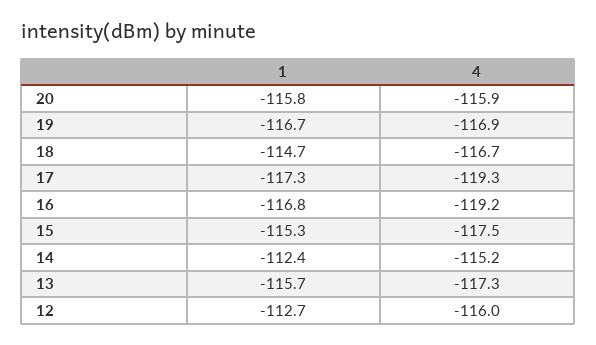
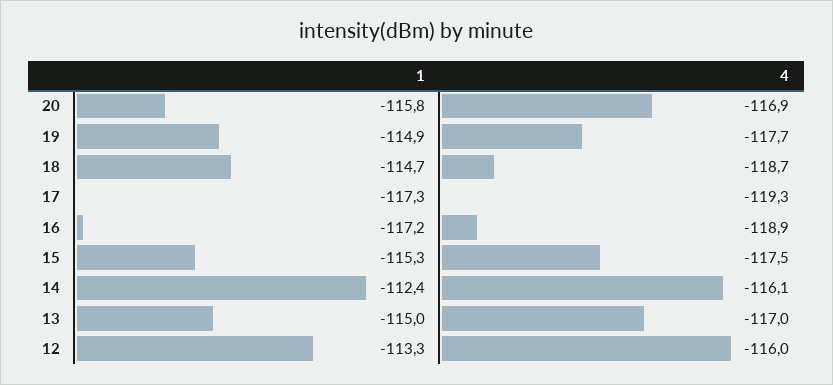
  {
    "1": {
      "20": -115.8,
-     "19": -116.7,
+     "19": -114.9,
      "18": -114.7,
      "17": -117.3,
-     "16": -116.8,
+     "16": -117.2,
      "15": -115.3,
      "14": -112.4,
-     "13": -115.7,
+     "13": -115,
-     "12": -112.7
+     "12": -113.3
    },
    "4": {
-     "20": -115.9,
+     "20": -116.9,
-     "19": -116.9,
+     "19": -117.7,
-     "18": -116.7,
+     "18": -118.7,
      "17": -119.3,
-     "16": -119.2,
+     "16": -118.9,
      "15": -117.5,
-     "14": -115.2,
+     "14": -116.1,
-     "13": -117.3,
+     "13": -117,
      "12": -116
    }
  }

